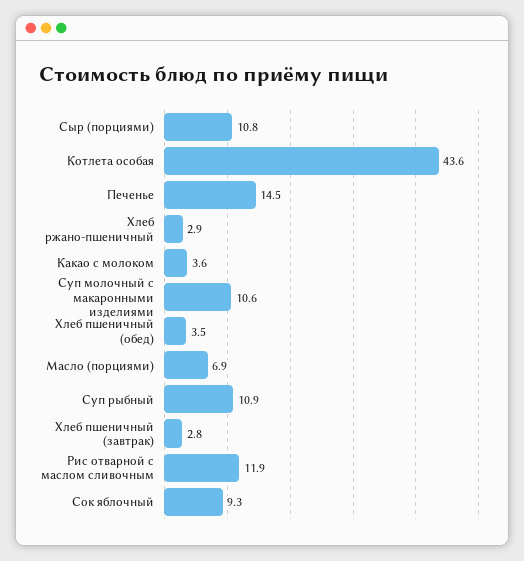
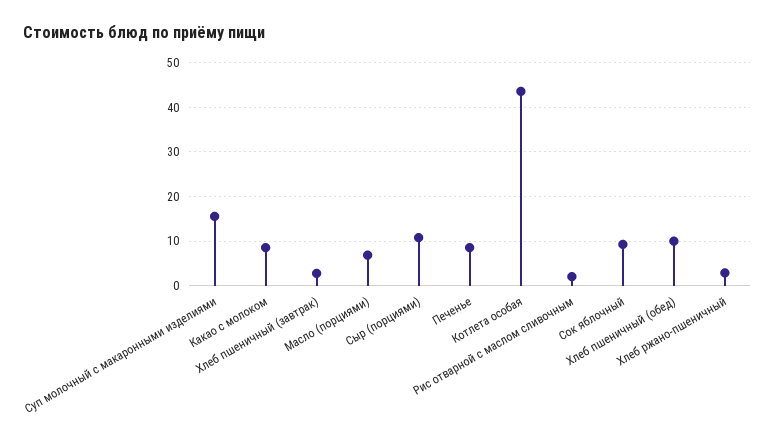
  {
    "Сыр (порциями)": 10.8,
    "Котлета особая": 43.6,
-   "Печенье": 14.5,
+   "Печенье": 8,
    "Хлеб ржано-пшеничный": 2.9,
-   "Какао с молоком": 3.6,
+   "Какао с молоком": 8,
-   "Суп молочный с макаронными изделиями": 10.6,
+   "Суп молочный с макаронными изделиями": 16,
-   "Хлеб пшеничный (обед)": 3.5,
+   "Хлеб пшеничный (обед)": 10,
    "Масло (порциями)": 6.9,
-   "Суп рыбный": 10.9,
    "Хлеб пшеничный (завтрак)": 2.8,
-   "Рис отварной с маслом сливочным": 11.9,
+   "Рис отварной с маслом сливочным": 2,
    "Сок яблочный": 9.3
  }

